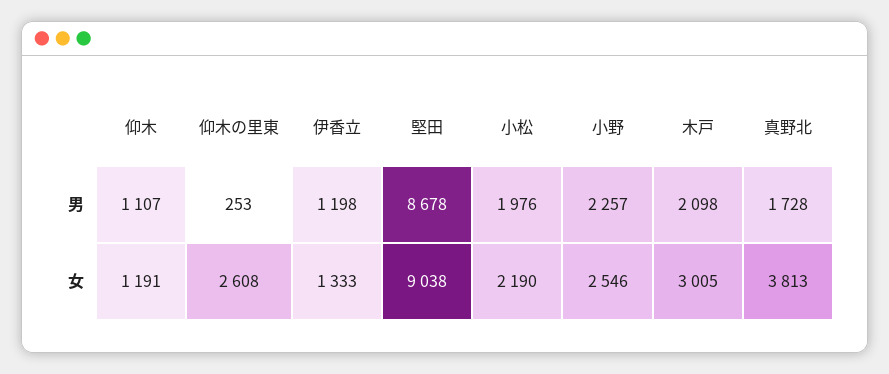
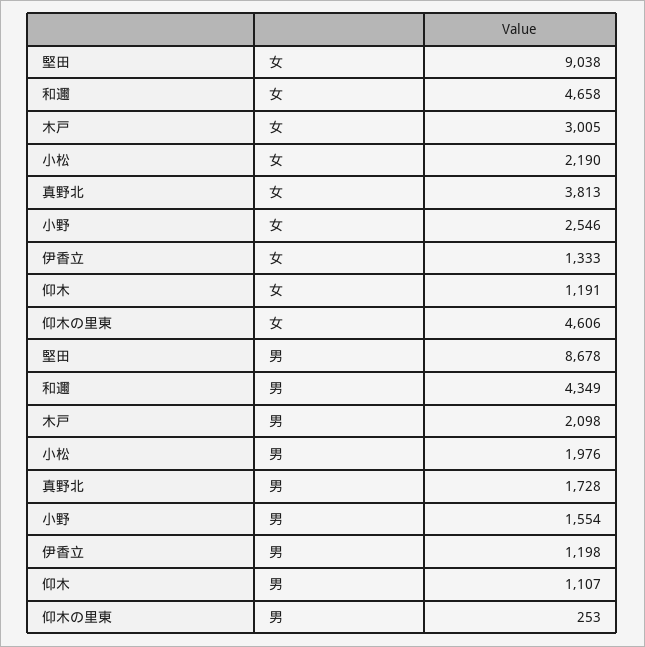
  {
    "仰木": {
      "男": 1107,
      "女": 1191
    },
    "仰木の里東": {
      "男": 253,
-     "女": 2608
+     "女": 4606
    },
    "伊香立": {
      "男": 1198,
      "女": 1333
    },
    "堅田": {
      "男": 8678,
      "女": 9038
    },
    "小松": {
      "男": 1976,
      "女": 2190
    },
    "小野": {
-     "男": 2257,
+     "男": 1554,
      "女": 2546
    },
    "木戸": {
      "男": 2098,
      "女": 3005
    },
    "真野北": {
      "男": 1728,
      "女": 3813
-   }
+   },
+   "和邇": {
+     "女": 4658,
+     "男": 4349
+   }
  }

